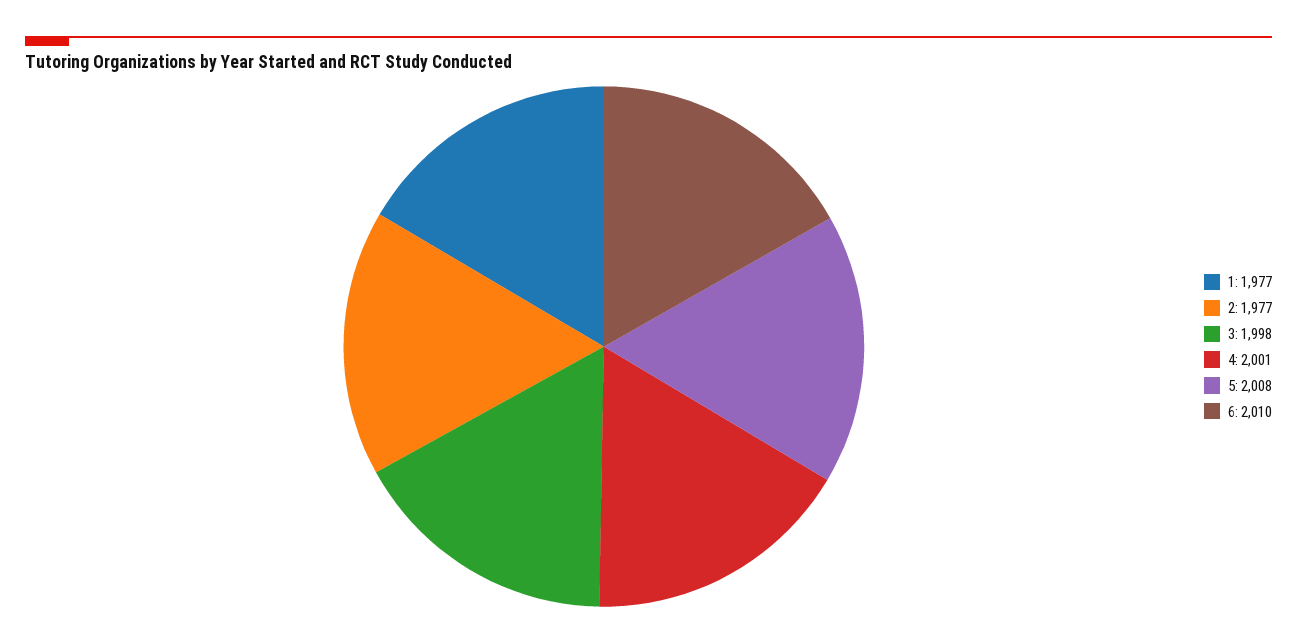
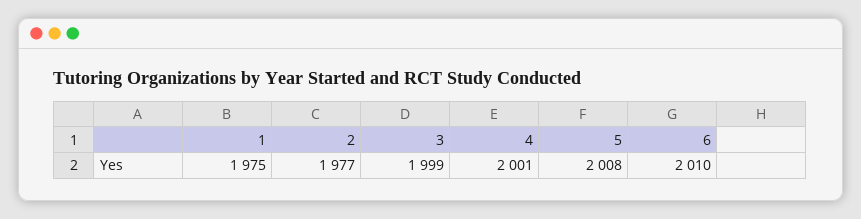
  {
-   "1": 1977,
+   "1": 1975,
    "2": 1977,
-   "3": 1998,
+   "3": 1999,
    "4": 2001,
    "5": 2008,
    "6": 2010
  }

